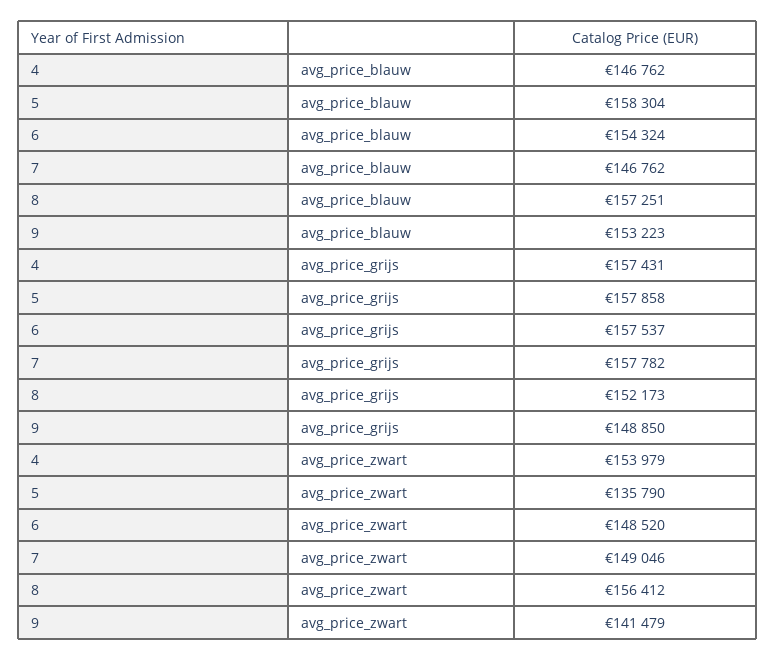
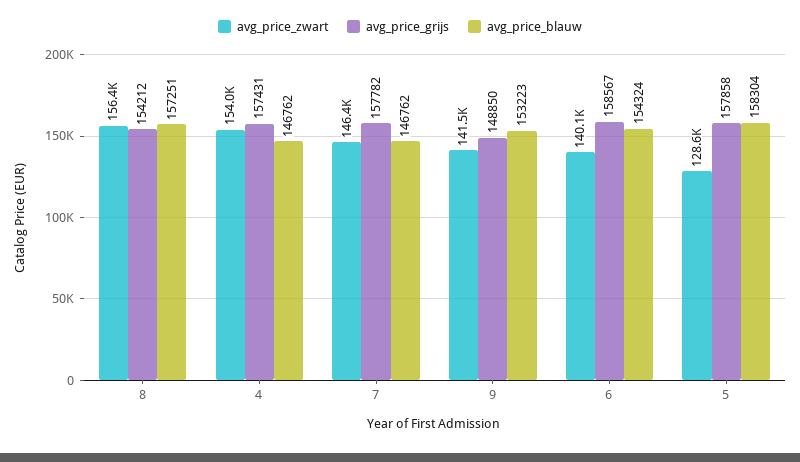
  {
    "avg_price_blauw": {
      "4": 146762,
      "5": 158304,
      "6": 154324,
      "7": 146762,
      "8": 157251,
      "9": 153223
    },
    "avg_price_grijs": {
      "4": 157431,
      "5": 157858,
-     "6": 157537,
+     "6": 158567,
      "7": 157782,
-     "8": 152173,
+     "8": 154212,
      "9": 148850
    },
    "avg_price_zwart": {
      "4": 153979,
-     "5": 135790,
+     "5": 128600,
-     "6": 148520,
+     "6": 140100,
-     "7": 149046,
+     "7": 146400,
      "8": 156412,
      "9": 141479
    }
  }

